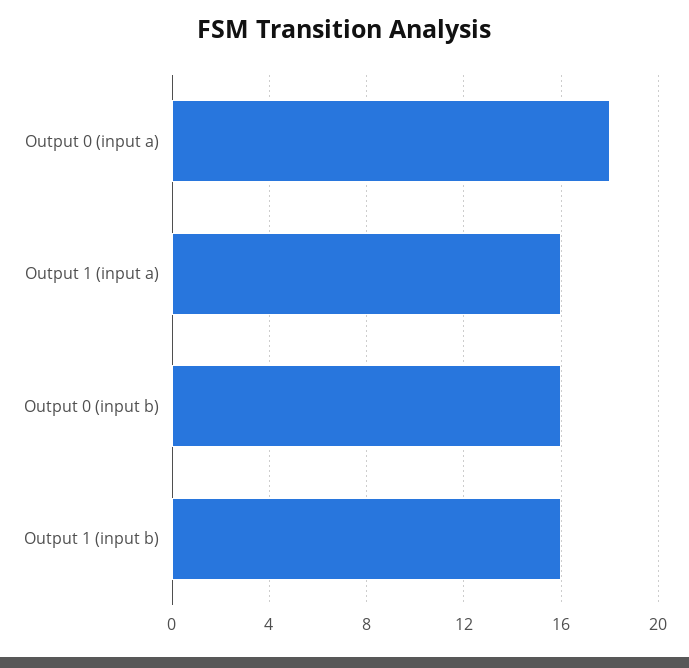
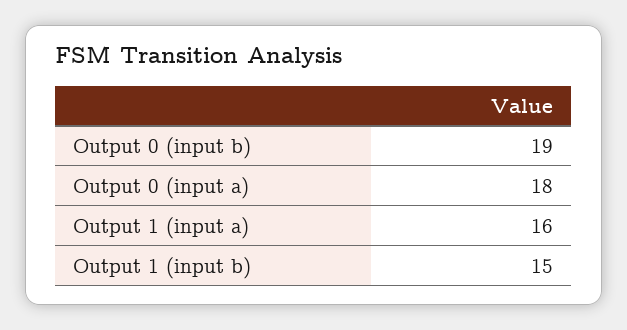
  {
    "Output 0 (input a)": 18,
    "Output 1 (input a)": 16,
-   "Output 0 (input b)": 16,
+   "Output 0 (input b)": 19,
-   "Output 1 (input b)": 16
+   "Output 1 (input b)": 15
  }

